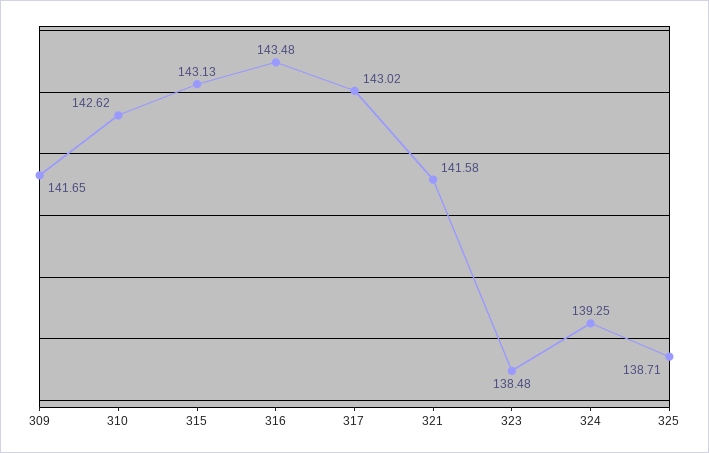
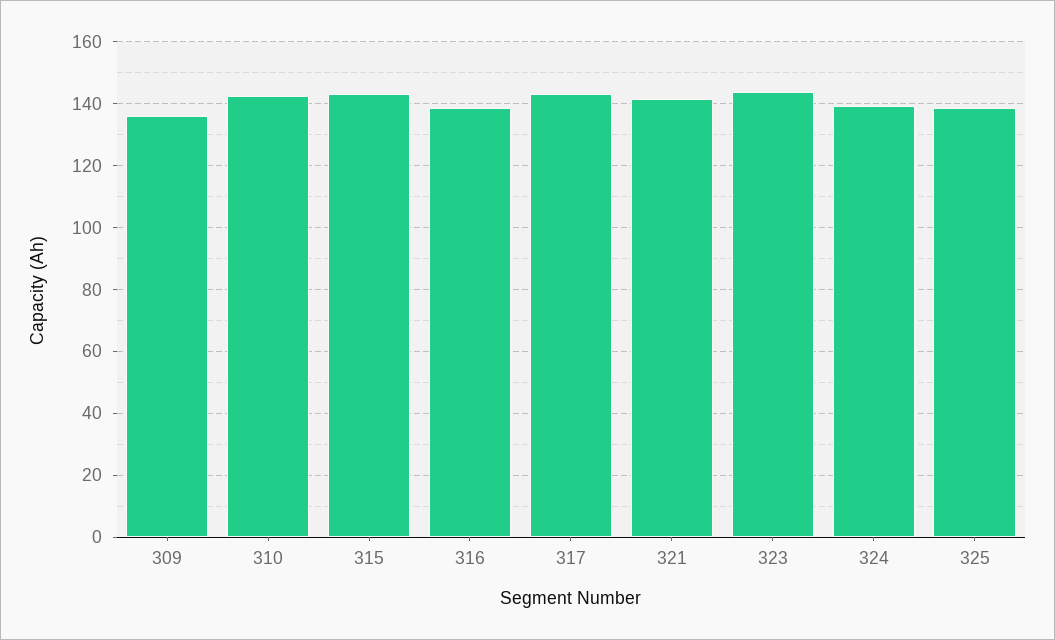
  {
-   "309": 141.65,
+   "309": 136,
    "310": 142.62,
    "315": 143.13,
-   "316": 143.48,
+   "316": 138,
    "317": 143.02,
    "321": 141.58,
-   "323": 138.48,
+   "323": 144,
    "324": 139.25,
    "325": 138.71
  }

